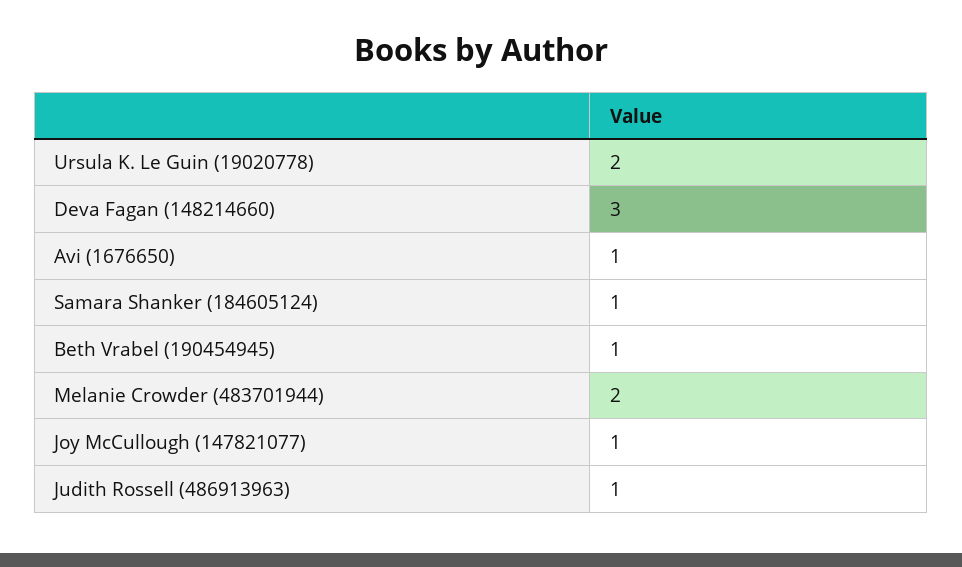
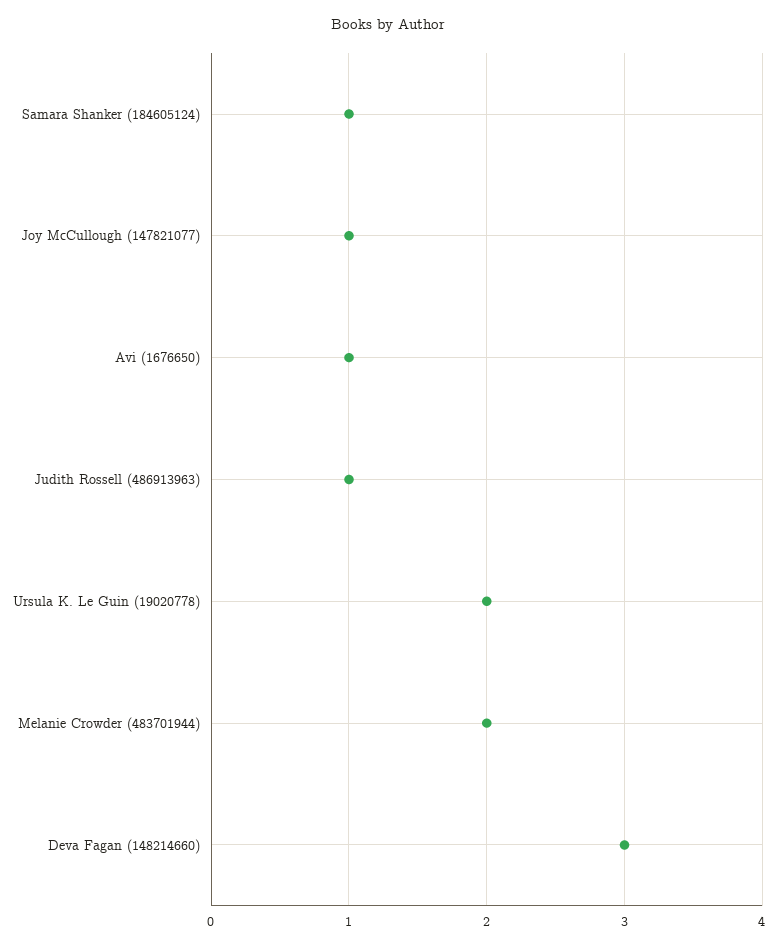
  {
    "Ursula K. Le Guin (19020778)": 2,
    "Deva Fagan (148214660)": 3,
    "Avi (1676650)": 1,
    "Samara Shanker (184605124)": 1,
-   "Beth Vrabel (190454945)": 1,
    "Melanie Crowder (483701944)": 2,
    "Joy McCullough (147821077)": 1,
    "Judith Rossell (486913963)": 1
  }

